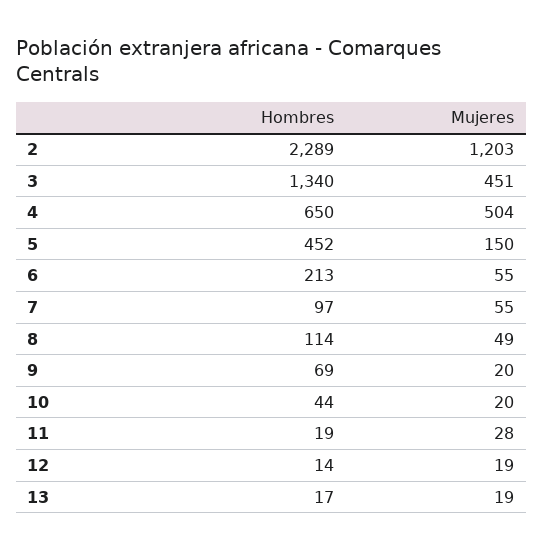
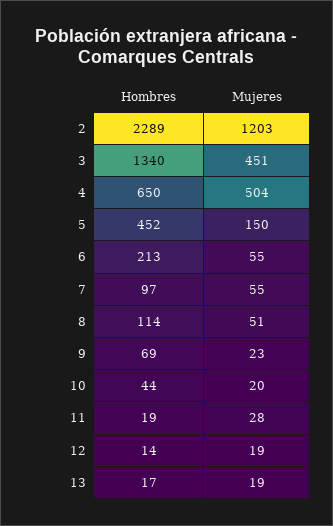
  {
    "Hombres": {
      "2": 2289,
      "3": 1340,
      "4": 650,
      "5": 452,
      "6": 213,
      "7": 97,
      "8": 114,
      "9": 69,
      "10": 44,
      "11": 19,
      "12": 14,
      "13": 17
    },
    "Mujeres": {
      "2": 1203,
      "3": 451,
      "4": 504,
      "5": 150,
      "6": 55,
      "7": 55,
-     "8": 49,
+     "8": 51,
-     "9": 20,
+     "9": 23,
      "10": 20,
      "11": 28,
      "12": 19,
      "13": 19
    }
  }

